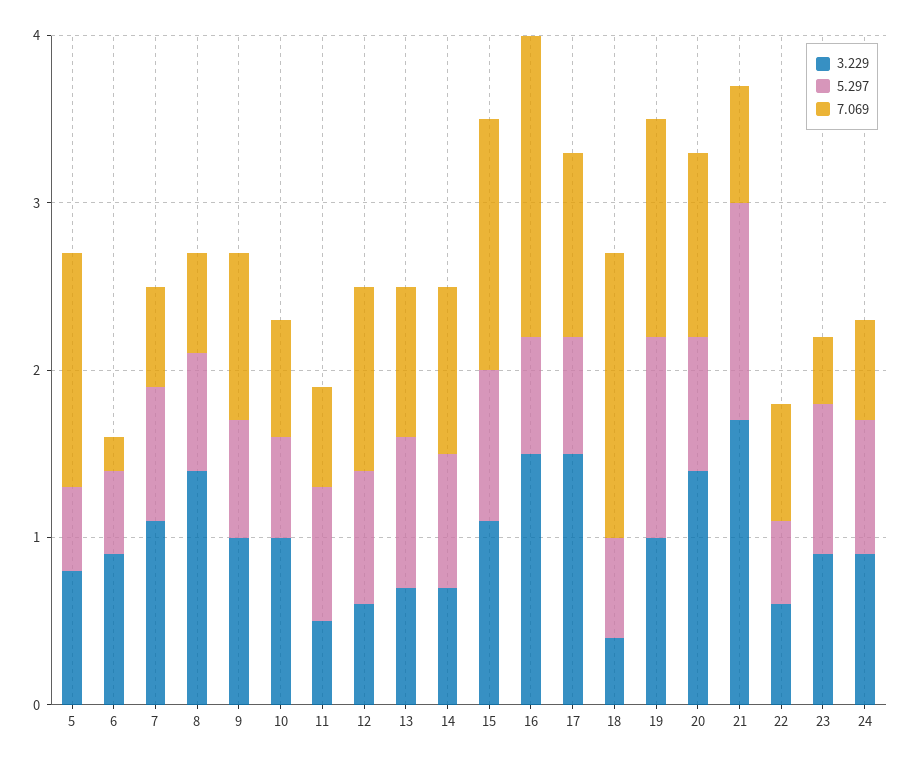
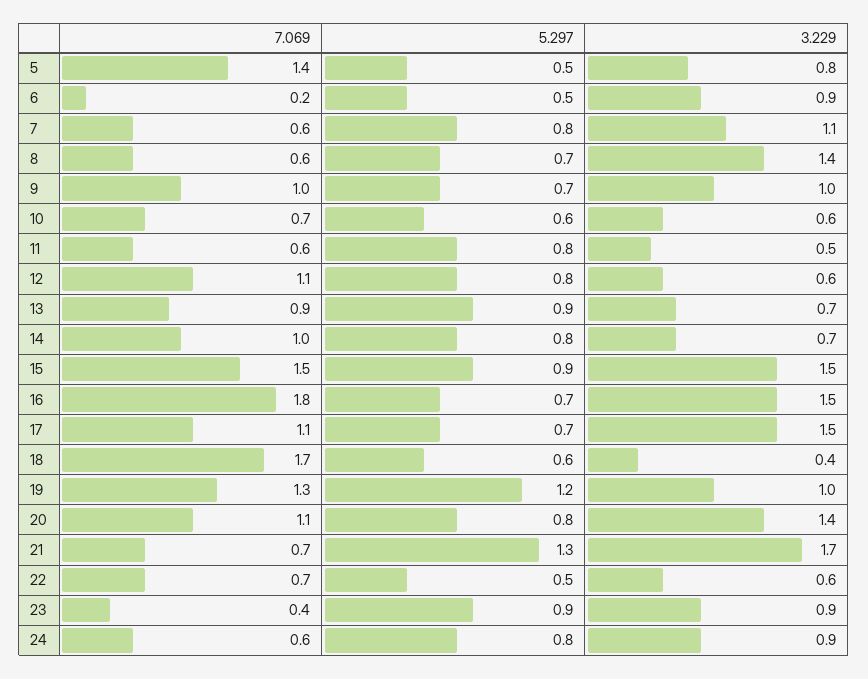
  {
    "3.229": {
      "5": 0.8,
      "6": 0.9,
      "7": 1.1,
      "8": 1.4,
      "9": 1,
-     "10": 1,
+     "10": 0.6,
      "11": 0.5,
      "12": 0.6,
      "13": 0.7,
      "14": 0.7,
-     "15": 1.1,
+     "15": 1.5,
      "16": 1.5,
      "17": 1.5,
      "18": 0.4,
      "19": 1,
      "20": 1.4,
      "21": 1.7,
      "22": 0.6,
      "23": 0.9,
      "24": 0.9
    },
    "5.297": {
      "5": 0.5,
      "6": 0.5,
      "7": 0.8,
      "8": 0.7,
      "9": 0.7,
      "10": 0.6,
      "11": 0.8,
      "12": 0.8,
      "13": 0.9,
      "14": 0.8,
      "15": 0.9,
      "16": 0.7,
      "17": 0.7,
      "18": 0.6,
      "19": 1.2,
      "20": 0.8,
      "21": 1.3,
      "22": 0.5,
      "23": 0.9,
      "24": 0.8
    },
    "7.069": {
      "5": 1.4,
      "6": 0.2,
      "7": 0.6,
      "8": 0.6,
      "9": 1,
      "10": 0.7,
      "11": 0.6,
      "12": 1.1,
      "13": 0.9,
      "14": 1,
      "15": 1.5,
      "16": 1.8,
      "17": 1.1,
      "18": 1.7,
      "19": 1.3,
      "20": 1.1,
      "21": 0.7,
      "22": 0.7,
      "23": 0.4,
      "24": 0.6
    }
  }

